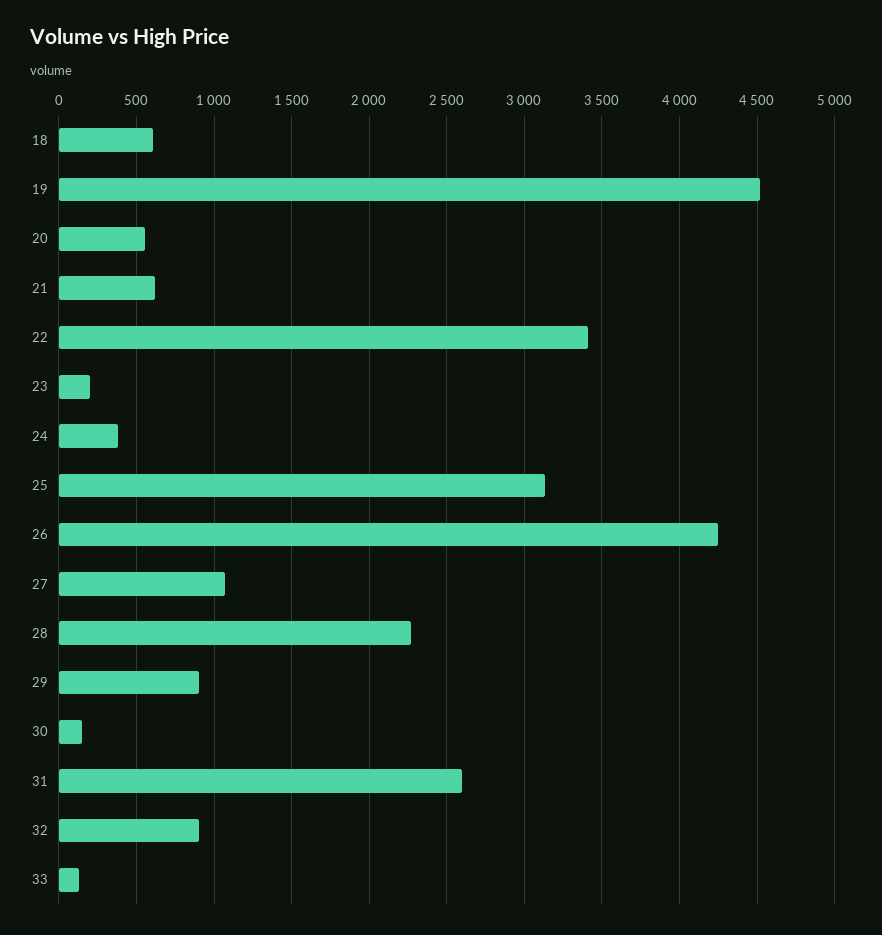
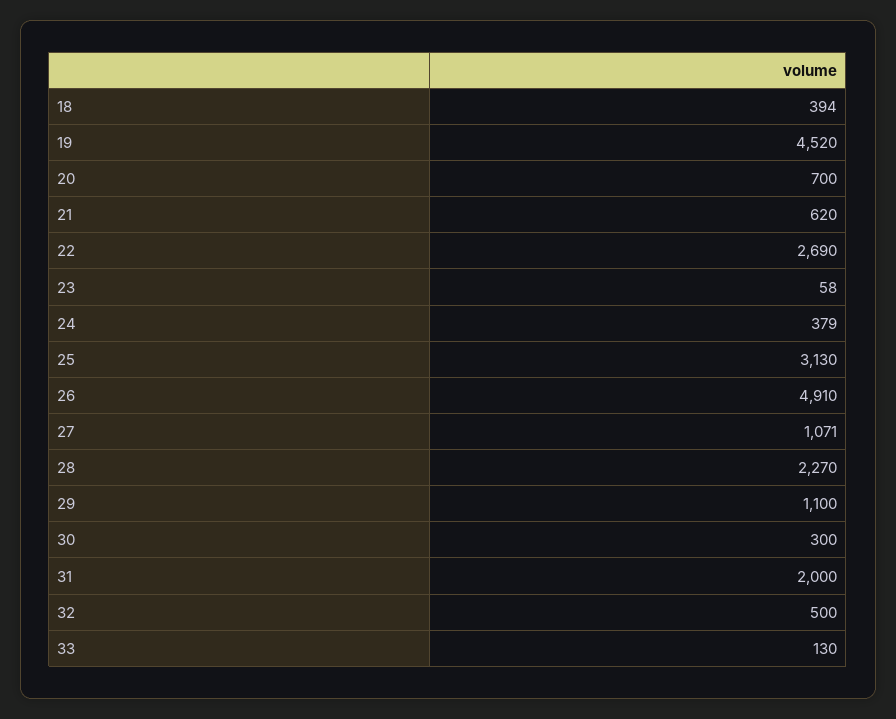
  {
-   "18": 600,
+   "18": 394,
    "19": 4520,
-   "20": 550,
+   "20": 700,
    "21": 620,
-   "22": 3400,
+   "22": 2690,
-   "23": 200,
+   "23": 58,
    "24": 379,
    "25": 3130,
-   "26": 4250,
+   "26": 4910,
    "27": 1071,
    "28": 2270,
-   "29": 900,
+   "29": 1100,
-   "30": 150,
+   "30": 300,
-   "31": 2600,
+   "31": 2000,
-   "32": 900,
+   "32": 500,
    "33": 130
  }

